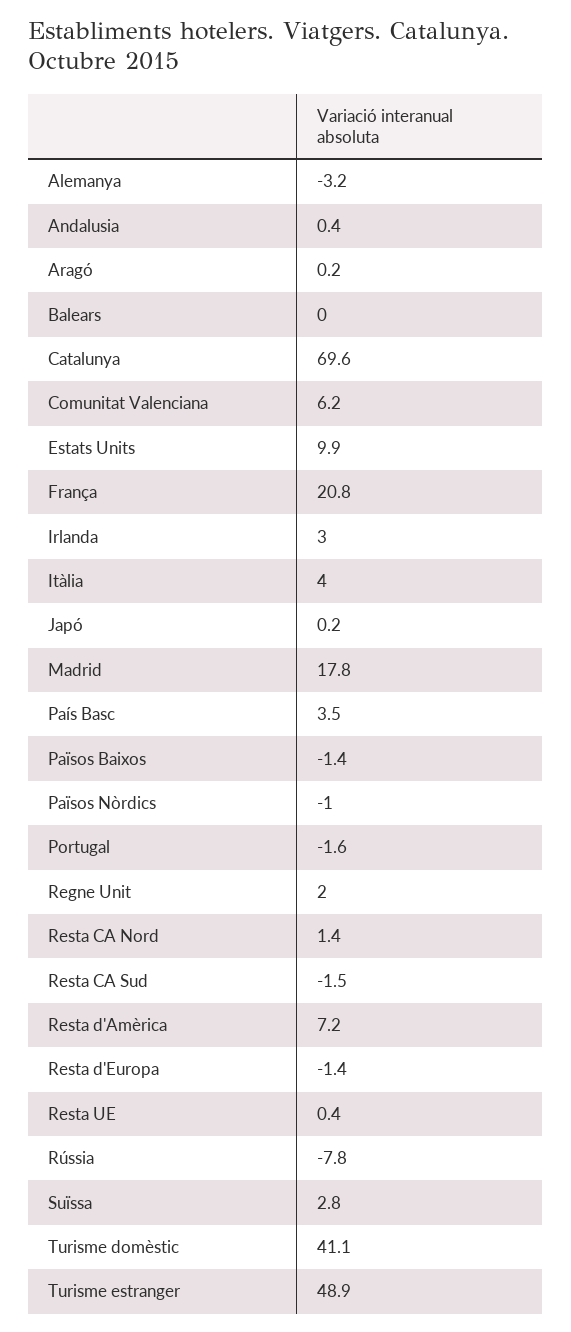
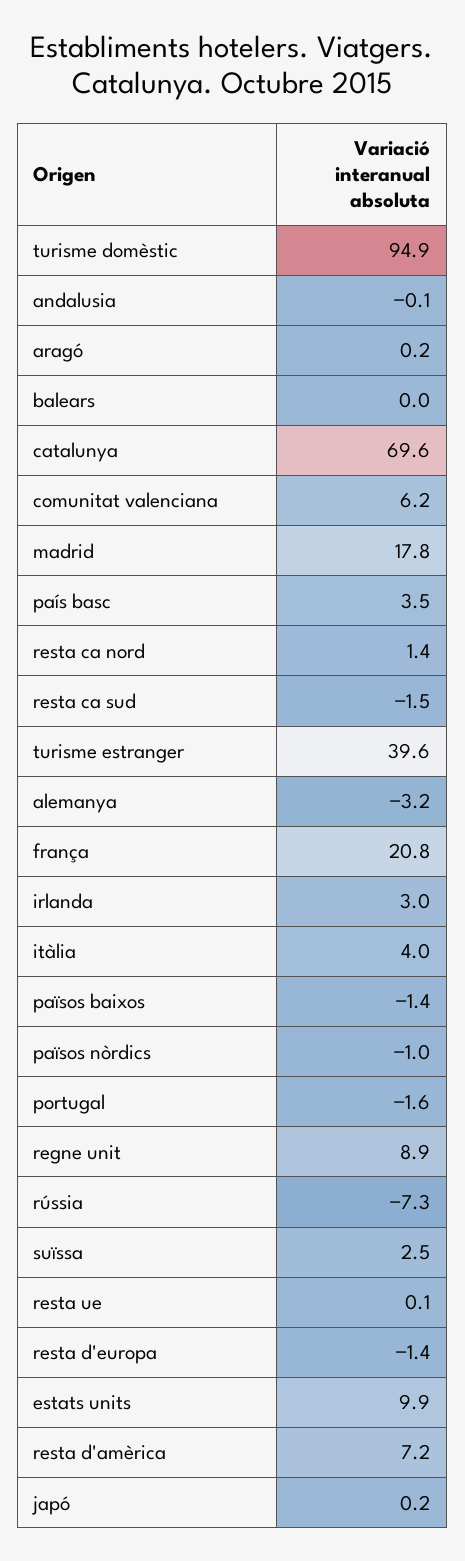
  {
    "Alemanya": -3.2,
-   "Andalusia": 0.4,
+   "Andalusia": -0.1,
    "Aragó": 0.2,
    "Balears": 0,
    "Catalunya": 69.6,
    "Comunitat Valenciana": 6.2,
    "Estats Units": 9.9,
    "França": 20.8,
    "Irlanda": 3,
    "Itàlia": 4,
    "Japó": 0.2,
    "Madrid": 17.8,
    "País Basc": 3.5,
    "Països Baixos": -1.4,
    "Països Nòrdics": -1,
    "Portugal": -1.6,
-   "Regne Unit": 2,
+   "Regne Unit": 8.9,
    "Resta CA Nord": 1.4,
    "Resta CA Sud": -1.5,
    "Resta d'Amèrica": 7.2,
    "Resta d'Europa": -1.4,
-   "Resta UE": 0.4,
+   "Resta UE": 0.1,
-   "Rússia": -7.8,
+   "Rússia": -7.3,
-   "Suïssa": 2.8,
+   "Suïssa": 2.5,
-   "Turisme domèstic": 41.1,
+   "Turisme domèstic": 94.9,
-   "Turisme estranger": 48.9
+   "Turisme estranger": 39.6
  }

